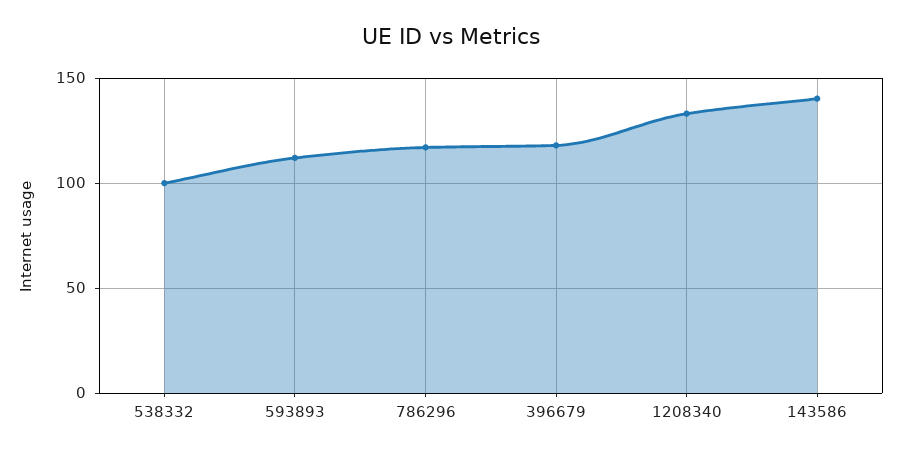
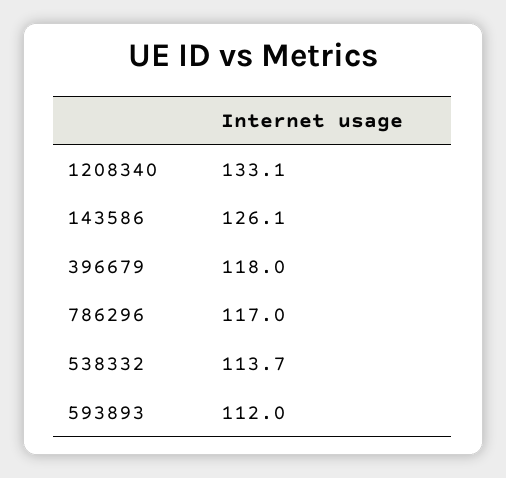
  {
-   "538332": 100,
+   "538332": 113.7,
    "593893": 112,
    "786296": 117,
    "396679": 118,
    "1208340": 133.1,
-   "143586": 140
+   "143586": 126.1
  }

